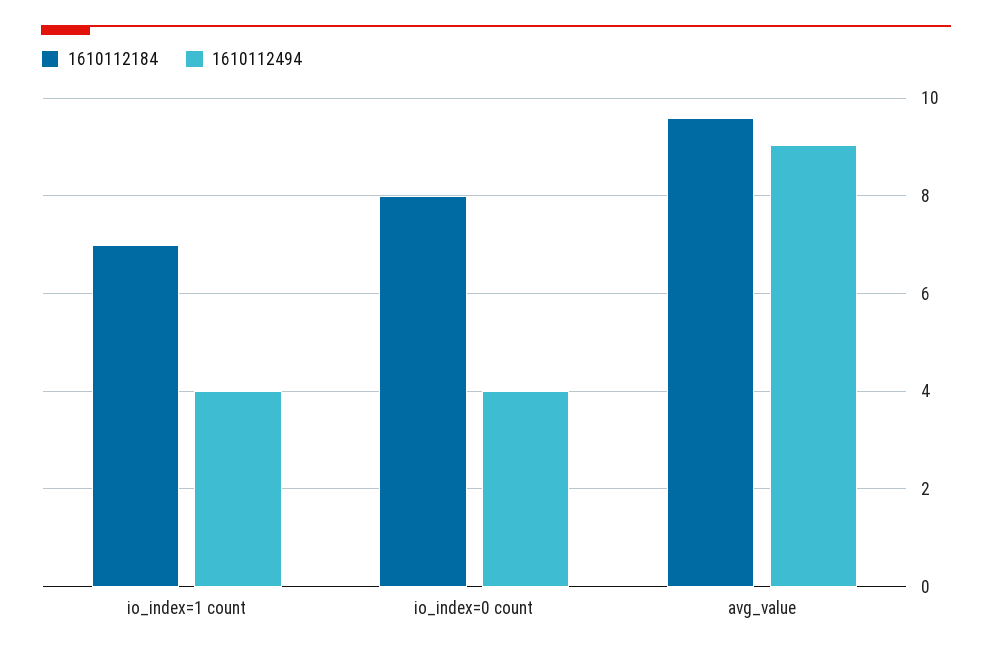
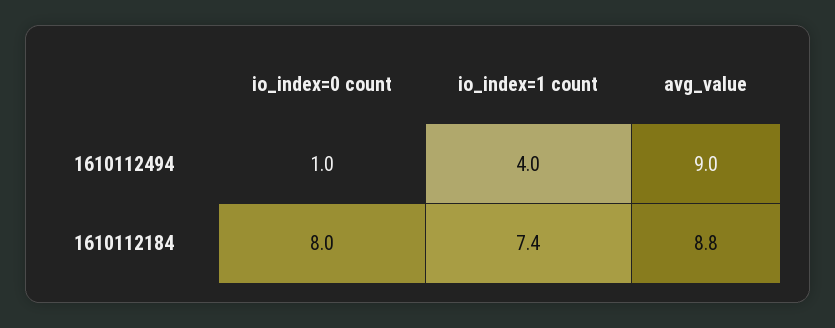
  {
    "1610112184": {
-     "io_index=1 count": 7,
+     "io_index=1 count": 7.4,
      "io_index=0 count": 8,
-     "avg_value": 9.6
+     "avg_value": 8.8
    },
    "1610112494": {
      "io_index=1 count": 4,
-     "io_index=0 count": 4,
+     "io_index=0 count": 1,
      "avg_value": 9
    }
  }

